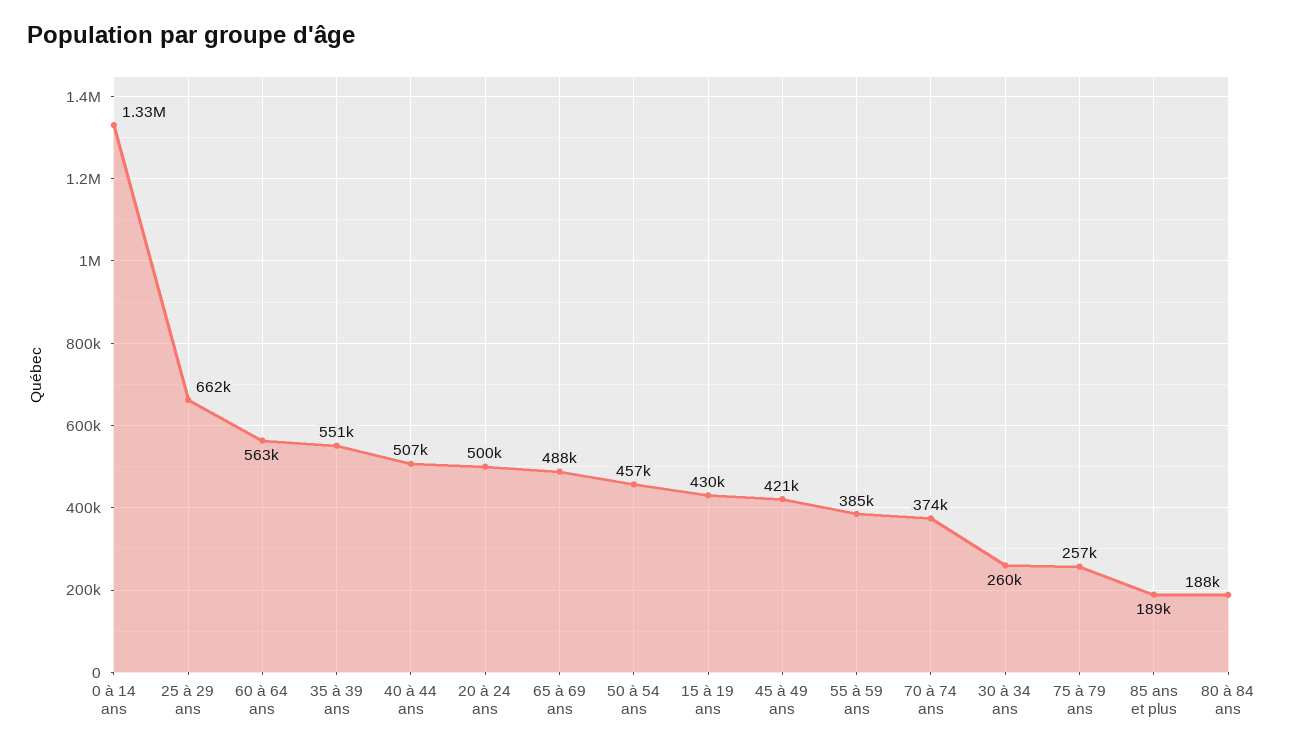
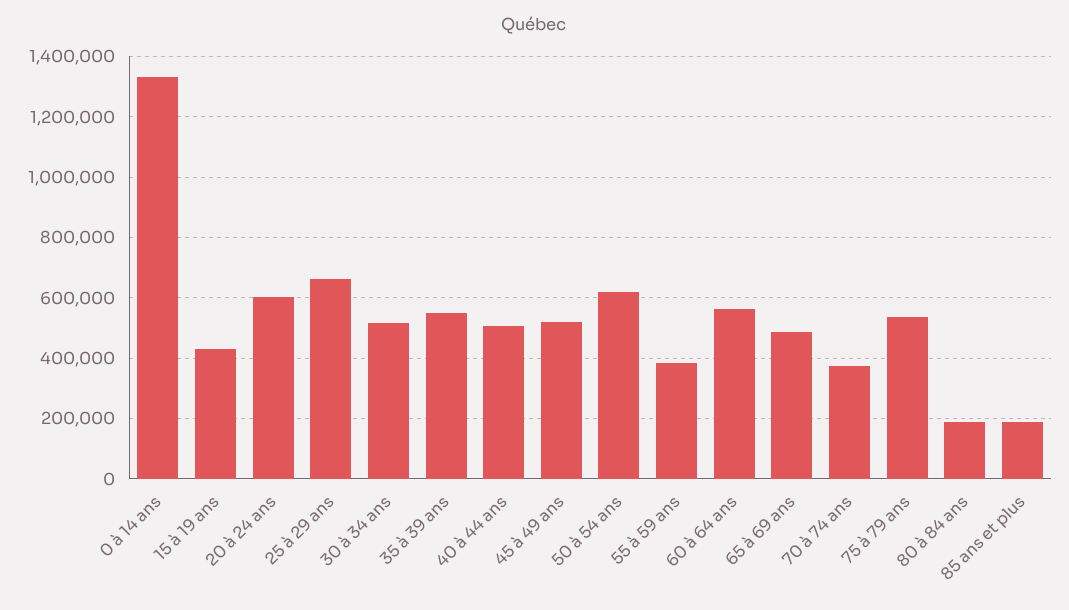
  {
    "0 à 14 ans": 1330000,
    "25 à 29 ans": 662000,
    "60 à 64 ans": 563000,
    "35 à 39 ans": 551000,
    "40 à 44 ans": 507000,
-   "20 à 24 ans": 500000,
+   "20 à 24 ans": 600000,
    "65 à 69 ans": 488000,
-   "50 à 54 ans": 457000,
+   "50 à 54 ans": 620000,
    "15 à 19 ans": 430000,
-   "45 à 49 ans": 421000,
+   "45 à 49 ans": 520000,
    "55 à 59 ans": 385000,
    "70 à 74 ans": 374000,
-   "30 à 34 ans": 260000,
+   "30 à 34 ans": 520000,
-   "75 à 79 ans": 257000,
+   "75 à 79 ans": 540000,
    "85 ans et plus": 189000,
    "80 à 84 ans": 188000
  }

